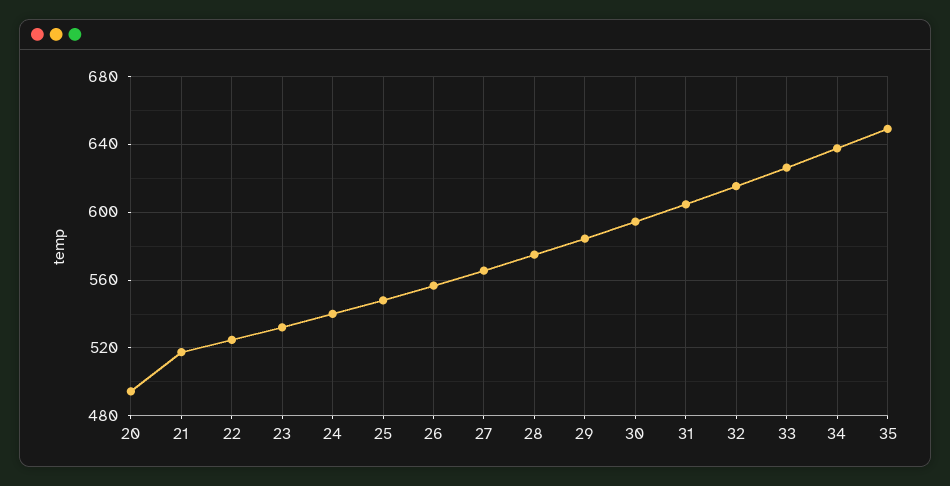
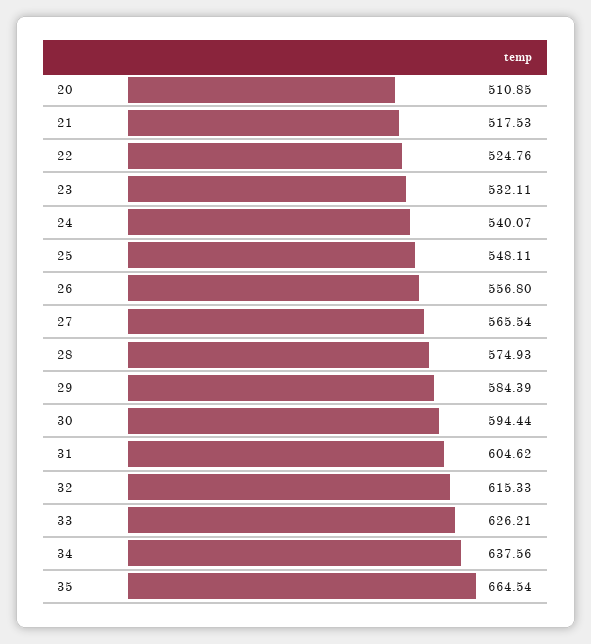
  {
-   "20": 495,
+   "20": 510.85,
    "21": 517.53,
    "22": 524.76,
    "23": 532.11,
    "24": 540.07,
    "25": 548.11,
    "26": 556.8,
    "27": 565.54,
    "28": 574.93,
    "29": 584.39,
    "30": 594.44,
    "31": 604.62,
    "32": 615.33,
    "33": 626.21,
    "34": 637.56,
-   "35": 650
+   "35": 664.54
  }

